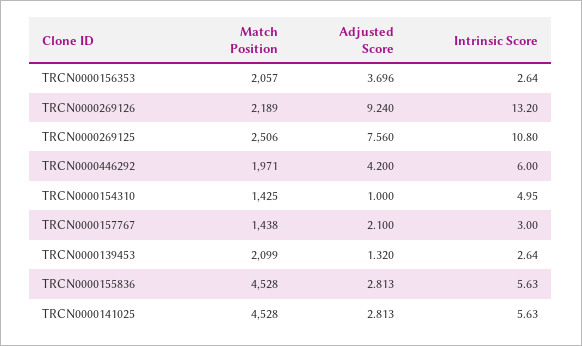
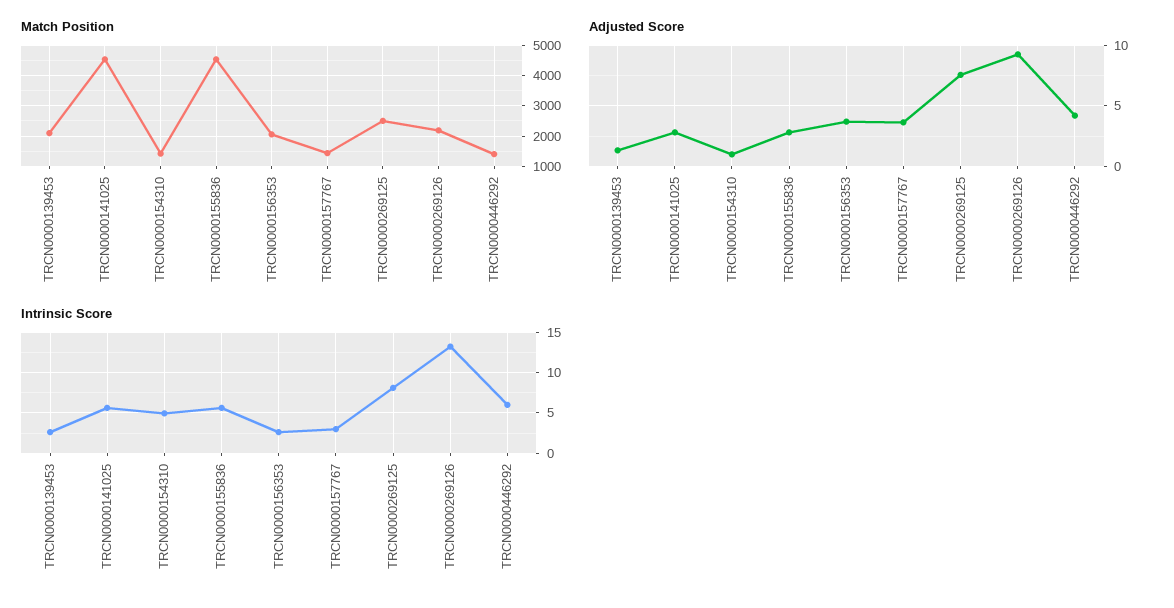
  {
    "Match Position": {
      "TRCN0000156353": 2057,
      "TRCN0000269126": 2189,
      "TRCN0000269125": 2506,
-     "TRCN0000446292": 1971,
+     "TRCN0000446292": 1400,
      "TRCN0000154310": 1425,
      "TRCN0000157767": 1438,
      "TRCN0000139453": 2099,
      "TRCN0000155836": 4528,
      "TRCN0000141025": 4528
    },
    "Adjusted Score": {
      "TRCN0000156353": 3.696,
      "TRCN0000269126": 9.24,
      "TRCN0000269125": 7.56,
      "TRCN0000446292": 4.2,
      "TRCN0000154310": 1,
-     "TRCN0000157767": 2.1,
+     "TRCN0000157767": 3.5,
      "TRCN0000139453": 1.32,
      "TRCN0000155836": 2.813,
      "TRCN0000141025": 2.813
    },
    "Intrinsic Score": {
      "TRCN0000156353": 2.64,
      "TRCN0000269126": 13.2,
-     "TRCN0000269125": 10.8,
+     "TRCN0000269125": 8,
      "TRCN0000446292": 6,
      "TRCN0000154310": 4.95,
      "TRCN0000157767": 3,
      "TRCN0000139453": 2.64,
      "TRCN0000155836": 5.63,
      "TRCN0000141025": 5.63
    }
  }

